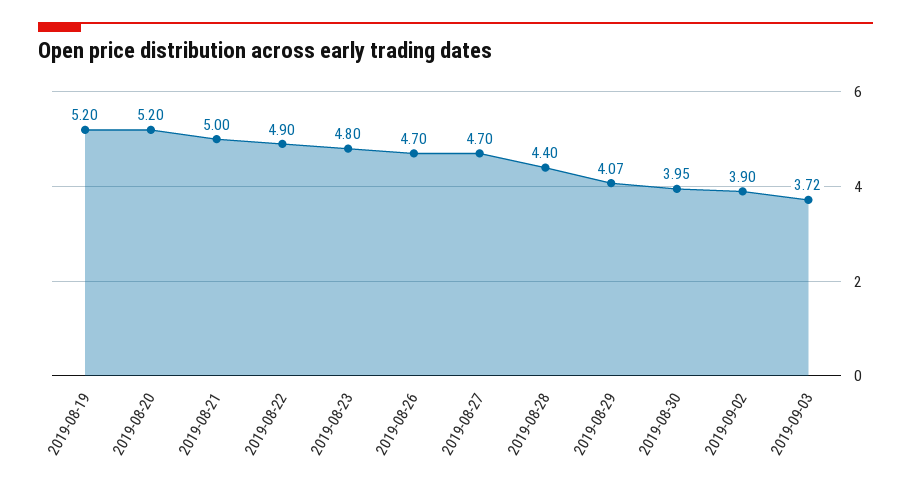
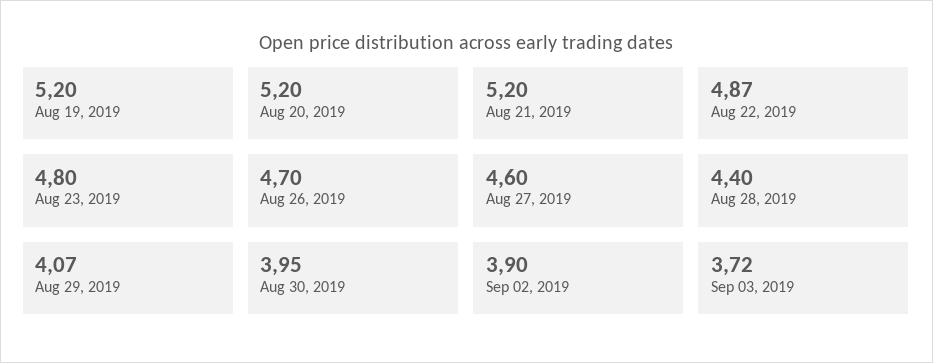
  {
    "2019-08-19": 5.2,
    "2019-08-20": 5.2,
-   "2019-08-21": 5,
+   "2019-08-21": 5.2,
-   "2019-08-22": 4.9,
+   "2019-08-22": 4.87,
    "2019-08-23": 4.8,
    "2019-08-26": 4.7,
-   "2019-08-27": 4.7,
+   "2019-08-27": 4.6,
    "2019-08-28": 4.4,
    "2019-08-29": 4.07,
    "2019-08-30": 3.95,
    "2019-09-02": 3.9,
    "2019-09-03": 3.72
  }

